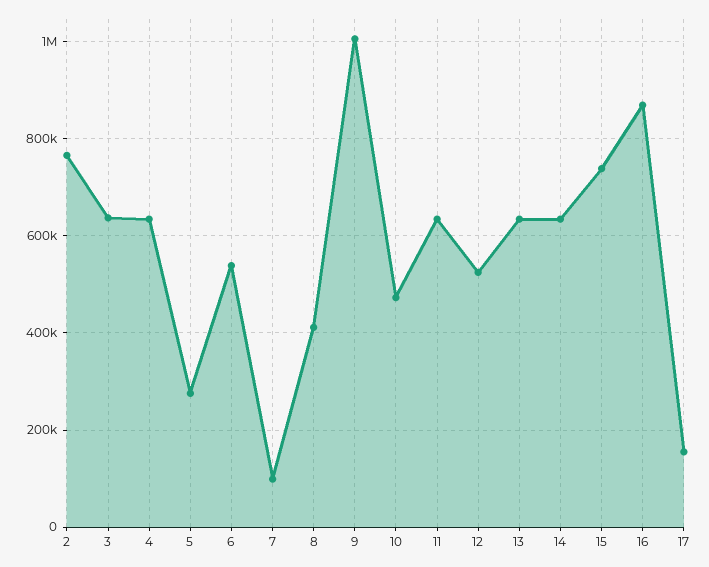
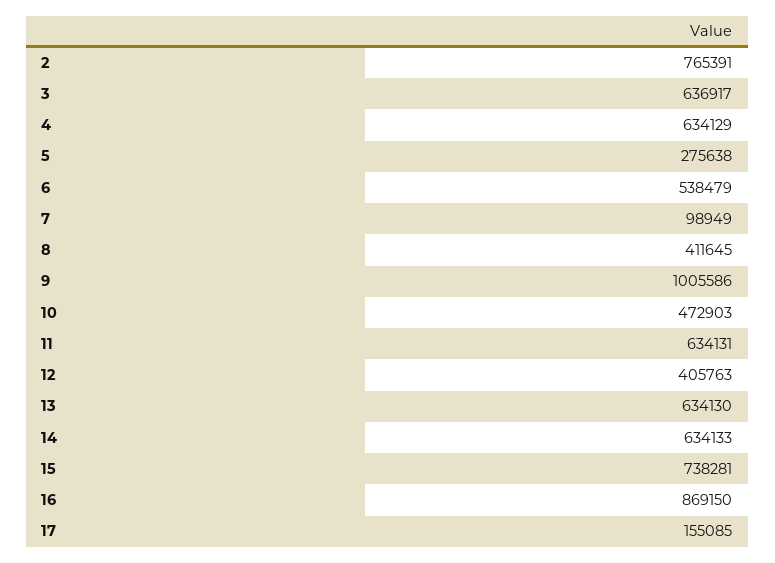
  {
    "2": 765391,
    "3": 636917,
    "4": 634129,
    "5": 275638,
    "6": 538479,
    "7": 98949,
    "8": 411645,
    "9": 1005586,
    "10": 472903,
    "11": 634131,
-   "12": 520000,
+   "12": 405763,
    "13": 634130,
    "14": 634133,
    "15": 738281,
    "16": 869150,
    "17": 155085
  }

